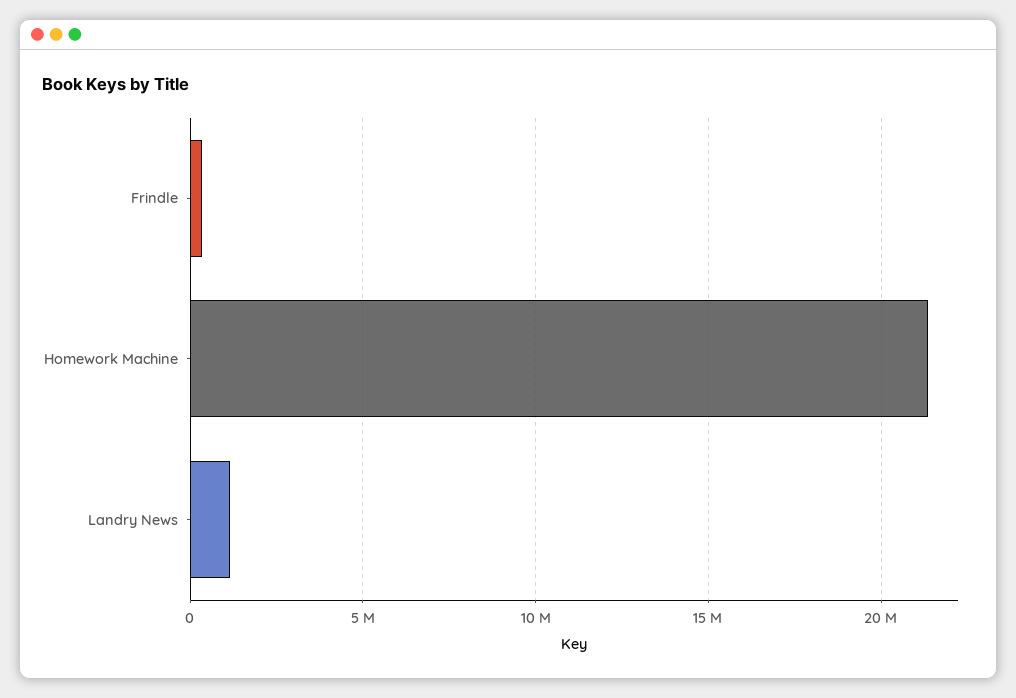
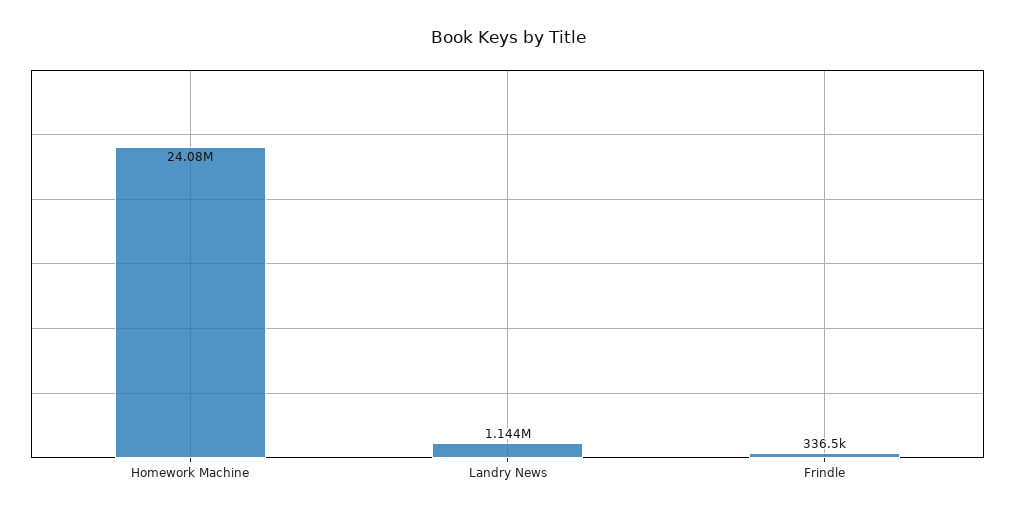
  {
    "Frindle": 336500,
-   "Homework Machine": 21500000,
+   "Homework Machine": 24080000,
    "Landry News": 1144000
  }

